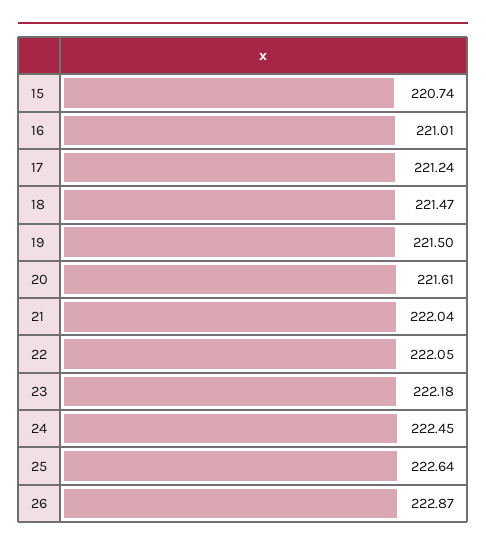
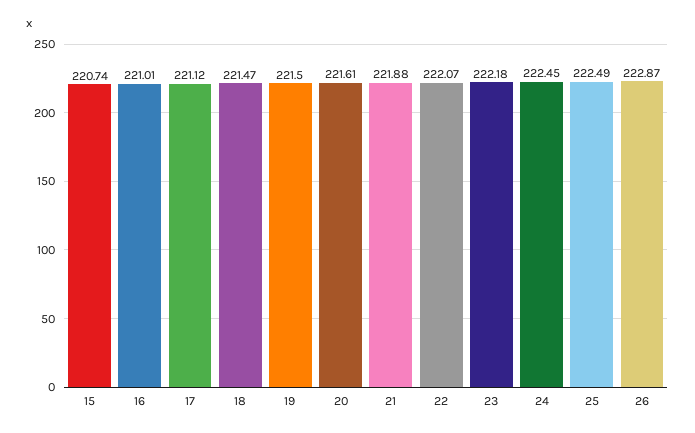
  {
    "15": 220.74,
    "16": 221.01,
-   "17": 221.24,
+   "17": 221.12,
    "18": 221.47,
    "19": 221.5,
    "20": 221.61,
-   "21": 222.04,
+   "21": 221.88,
-   "22": 222.05,
+   "22": 222.07,
    "23": 222.18,
    "24": 222.45,
-   "25": 222.64,
+   "25": 222.49,
    "26": 222.87
  }

